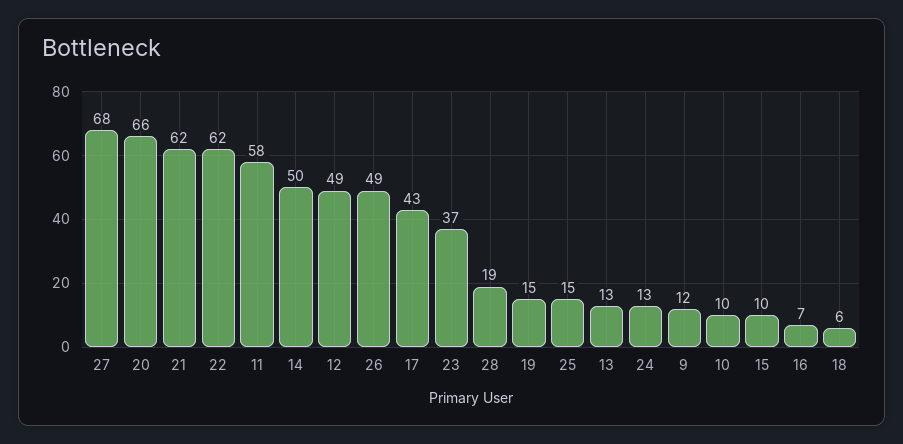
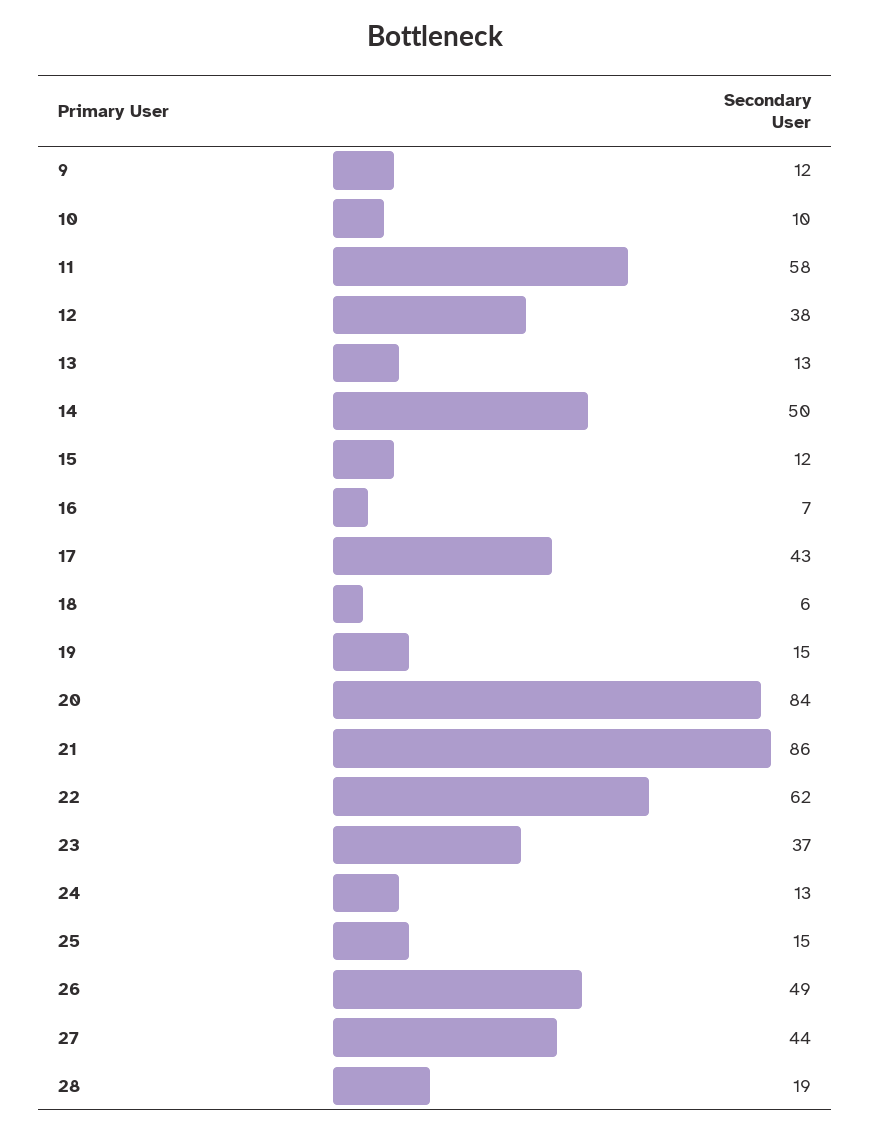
  {
-   "27": 68,
+   "27": 44,
-   "20": 66,
+   "20": 84,
-   "21": 62,
+   "21": 86,
    "22": 62,
    "11": 58,
    "14": 50,
-   "12": 49,
+   "12": 38,
    "26": 49,
    "17": 43,
    "23": 37,
    "28": 19,
    "19": 15,
    "25": 15,
    "13": 13,
    "24": 13,
    "9": 12,
    "10": 10,
-   "15": 10,
+   "15": 12,
    "16": 7,
    "18": 6
  }

